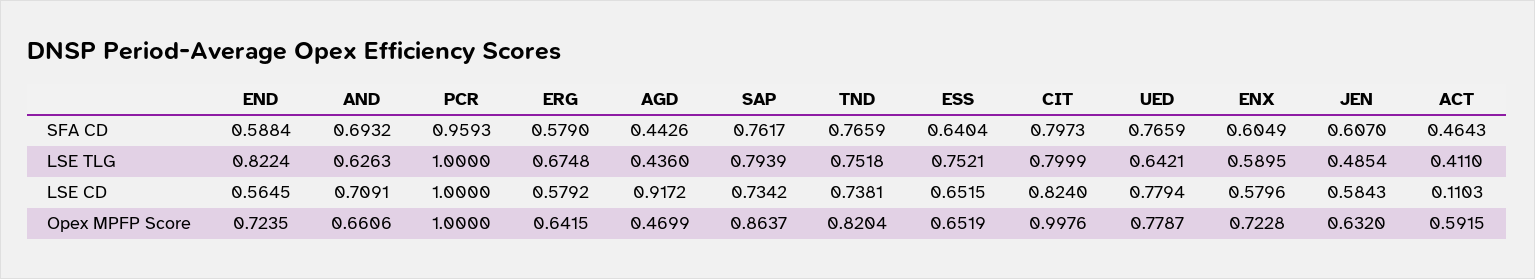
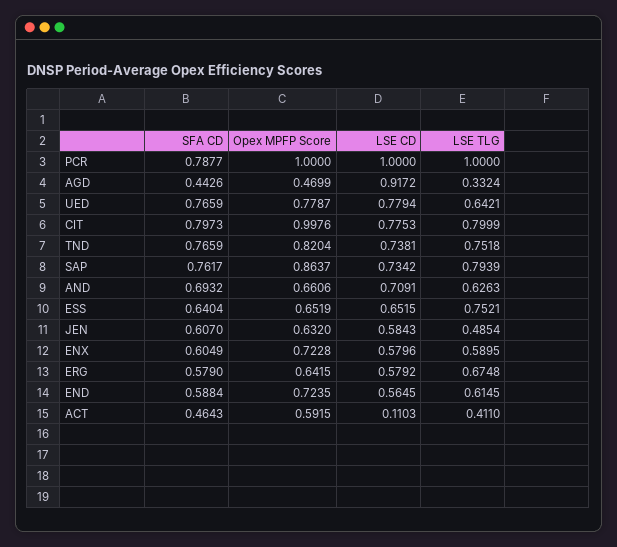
  {
    "END": {
      "SFA CD": 0.5884,
-     "LSE TLG": 0.8224,
+     "LSE TLG": 0.6145,
      "LSE CD": 0.5645,
      "Opex MPFP Score": 0.7235
    },
    "AND": {
      "SFA CD": 0.6932,
      "LSE TLG": 0.6263,
      "LSE CD": 0.7091,
      "Opex MPFP Score": 0.6606
    },
    "PCR": {
-     "SFA CD": 0.9593,
+     "SFA CD": 0.7877,
      "LSE TLG": 1,
      "LSE CD": 1,
      "Opex MPFP Score": 1
    },
    "ERG": {
      "SFA CD": 0.579,
      "LSE TLG": 0.6748,
      "LSE CD": 0.5792,
      "Opex MPFP Score": 0.6415
    },
    "AGD": {
      "SFA CD": 0.4426,
-     "LSE TLG": 0.436,
+     "LSE TLG": 0.3324,
      "LSE CD": 0.9172,
      "Opex MPFP Score": 0.4699
    },
    "SAP": {
      "SFA CD": 0.7617,
      "LSE TLG": 0.7939,
      "LSE CD": 0.7342,
      "Opex MPFP Score": 0.8637
    },
    "TND": {
      "SFA CD": 0.7659,
      "LSE TLG": 0.7518,
      "LSE CD": 0.7381,
      "Opex MPFP Score": 0.8204
    },
    "ESS": {
      "SFA CD": 0.6404,
      "LSE TLG": 0.7521,
      "LSE CD": 0.6515,
      "Opex MPFP Score": 0.6519
    },
    "CIT": {
      "SFA CD": 0.7973,
      "LSE TLG": 0.7999,
-     "LSE CD": 0.824,
+     "LSE CD": 0.7753,
      "Opex MPFP Score": 0.9976
    },
    "UED": {
      "SFA CD": 0.7659,
      "LSE TLG": 0.6421,
      "LSE CD": 0.7794,
      "Opex MPFP Score": 0.7787
    },
    "ENX": {
      "SFA CD": 0.6049,
      "LSE TLG": 0.5895,
      "LSE CD": 0.5796,
      "Opex MPFP Score": 0.7228
    },
    "JEN": {
      "SFA CD": 0.607,
      "LSE TLG": 0.4854,
      "LSE CD": 0.5843,
      "Opex MPFP Score": 0.632
    },
    "ACT": {
      "SFA CD": 0.4643,
      "LSE TLG": 0.411,
      "LSE CD": 0.1103,
      "Opex MPFP Score": 0.5915
    }
  }

